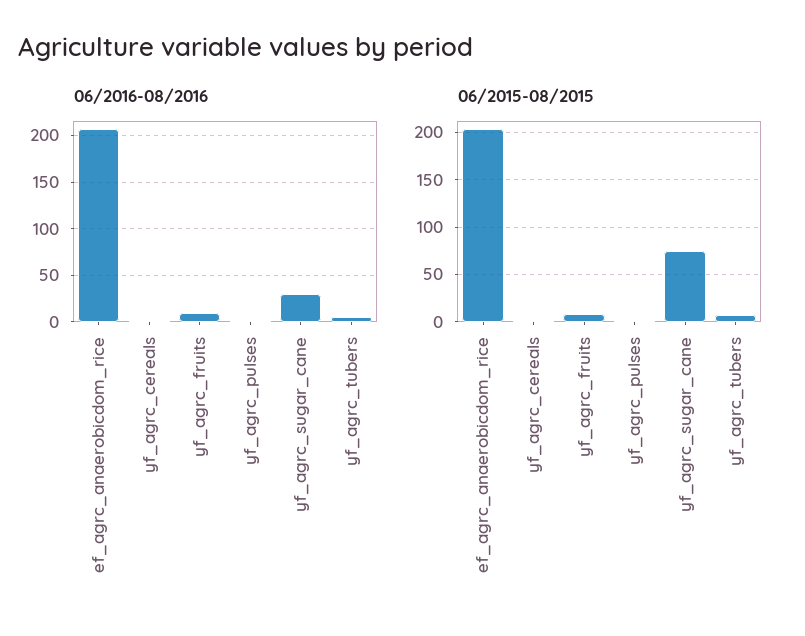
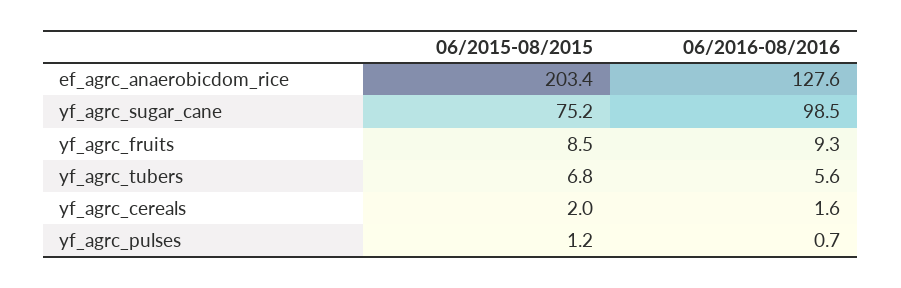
  {
    "06/2016-08/2016": {
-     "ef_agrc_anaerobicdom_rice": 210,
+     "ef_agrc_anaerobicdom_rice": 127.6,
      "yf_agrc_cereals": 1.6,
      "yf_agrc_fruits": 9.3,
      "yf_agrc_pulses": 0.7,
-     "yf_agrc_sugar_cane": 30,
+     "yf_agrc_sugar_cane": 98.5,
      "yf_agrc_tubers": 5.6
    },
    "06/2015-08/2015": {
      "ef_agrc_anaerobicdom_rice": 203.4,
      "yf_agrc_cereals": 2,
      "yf_agrc_fruits": 8.5,
      "yf_agrc_pulses": 1.2,
      "yf_agrc_sugar_cane": 75.2,
      "yf_agrc_tubers": 6.8
    }
  }

